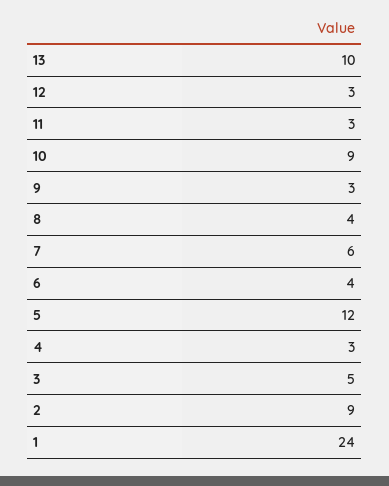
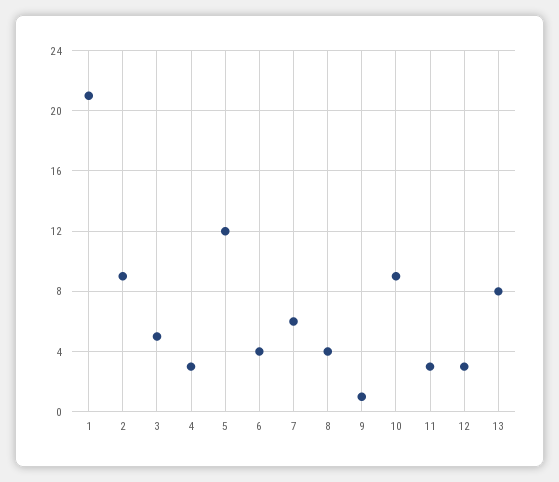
  {
-   "13": 10,
+   "13": 8,
    "12": 3,
    "11": 3,
    "10": 9,
-   "9": 3,
+   "9": 1,
    "8": 4,
    "7": 6,
    "6": 4,
    "5": 12,
    "4": 3,
    "3": 5,
    "2": 9,
-   "1": 24
+   "1": 21
  }

